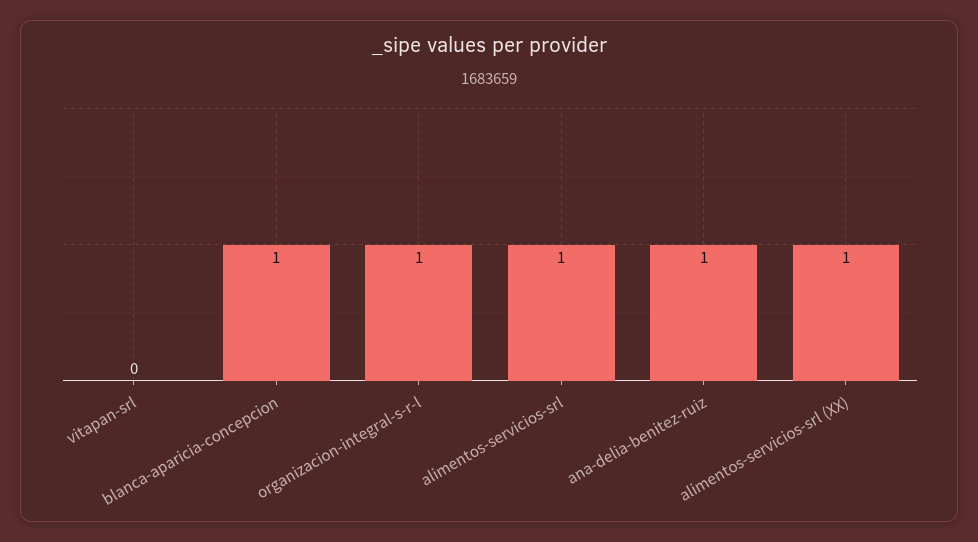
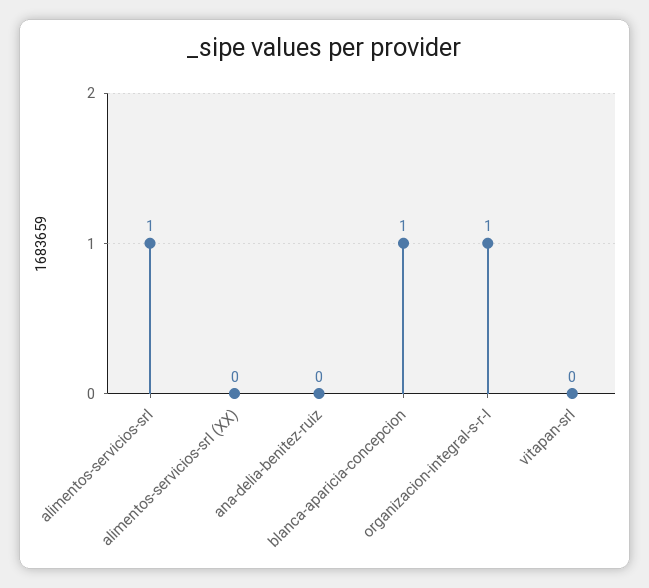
  {
    "vitapan-srl": 0,
    "blanca-aparicia-concepcion": 1,
    "organizacion-integral-s-r-l": 1,
    "alimentos-servicios-srl": 1,
-   "ana-delia-benitez-ruiz": 1,
+   "ana-delia-benitez-ruiz": 0,
-   "alimentos-servicios-srl (XX)": 1
+   "alimentos-servicios-srl (XX)": 0
  }

